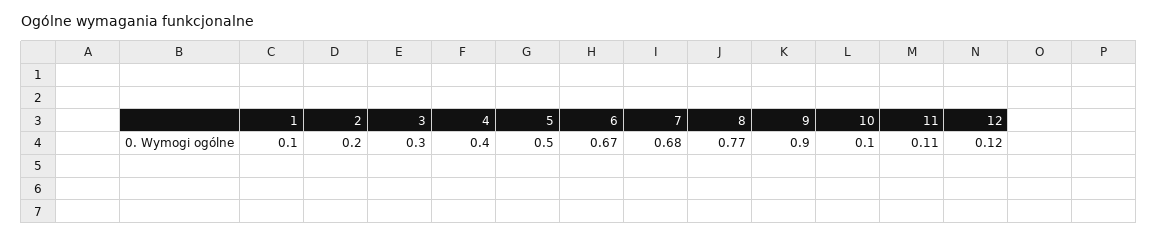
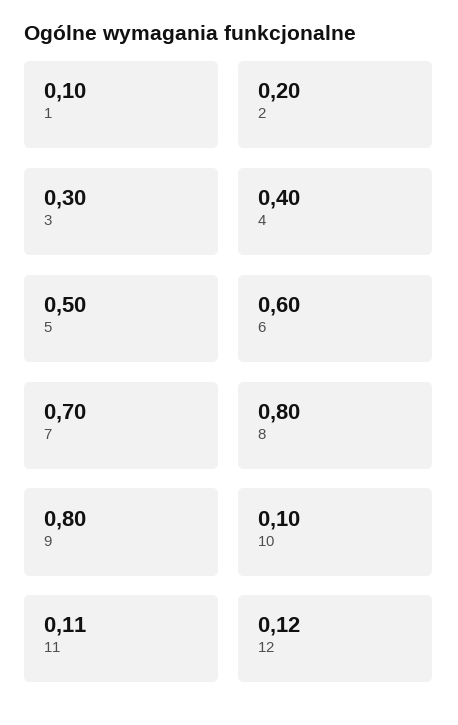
  {
    "1": 0.1,
    "2": 0.2,
    "3": 0.3,
    "4": 0.4,
    "5": 0.5,
-   "6": 0.67,
+   "6": 0.6,
-   "7": 0.68,
+   "7": 0.7,
-   "8": 0.77,
+   "8": 0.8,
-   "9": 0.9,
+   "9": 0.8,
    "10": 0.1,
    "11": 0.11,
    "12": 0.12
  }

